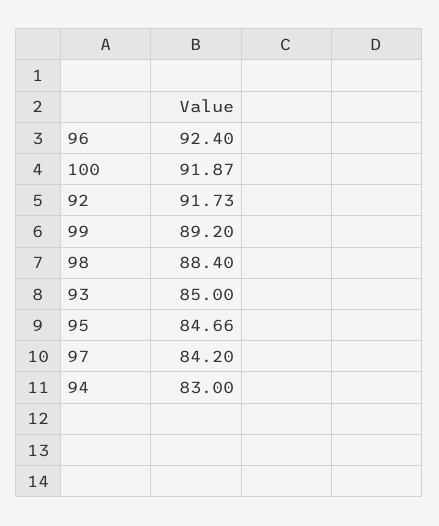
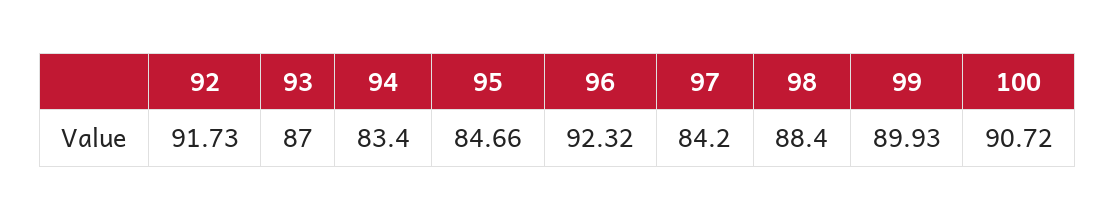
  {
-   "96": 92.4,
+   "96": 92.32,
-   "100": 91.87,
+   "100": 90.72,
    "92": 91.73,
-   "99": 89.2,
+   "99": 89.93,
    "98": 88.4,
-   "93": 85,
+   "93": 87,
    "95": 84.66,
    "97": 84.2,
-   "94": 83
+   "94": 83.4
  }

